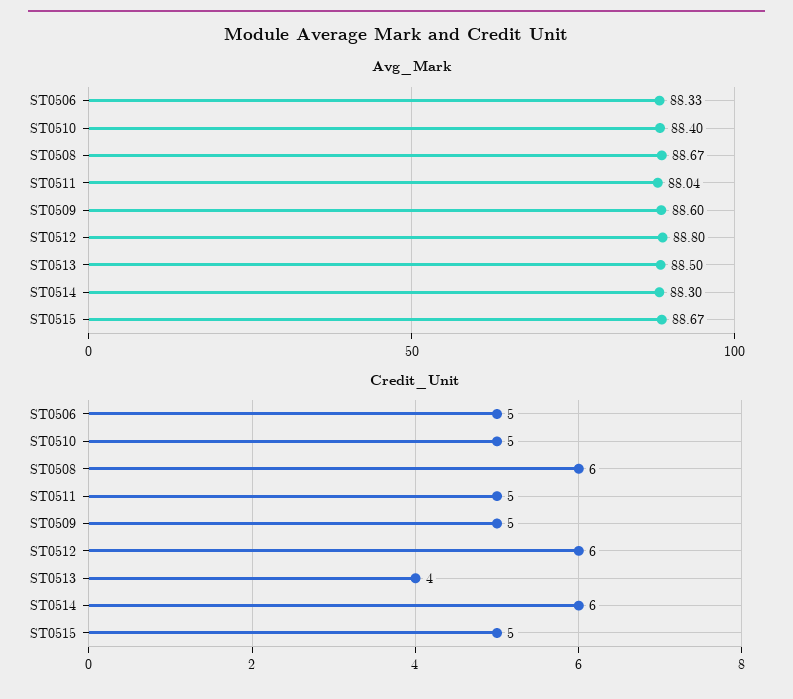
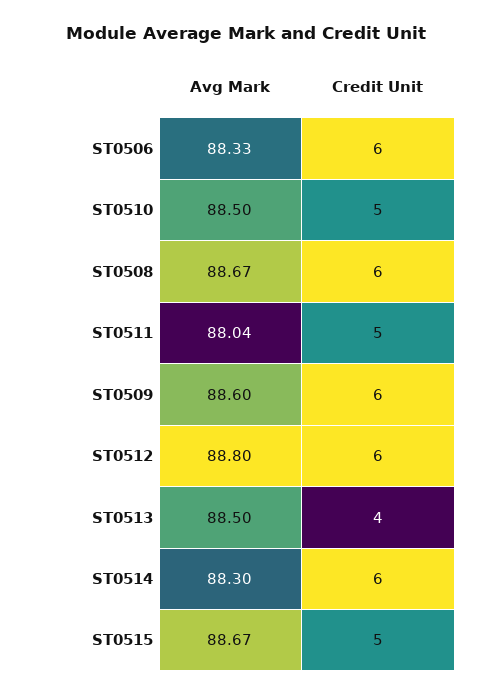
  {
    "Avg_Mark": {
      "ST0506": 88.33,
-     "ST0510": 88.4,
+     "ST0510": 88.5,
      "ST0508": 88.67,
      "ST0511": 88.04,
      "ST0509": 88.6,
      "ST0512": 88.8,
      "ST0513": 88.5,
      "ST0514": 88.3,
      "ST0515": 88.67
    },
    "Credit_Unit": {
-     "ST0506": 5,
+     "ST0506": 6,
      "ST0510": 5,
      "ST0508": 6,
      "ST0511": 5,
-     "ST0509": 5,
+     "ST0509": 6,
      "ST0512": 6,
      "ST0513": 4,
      "ST0514": 6,
      "ST0515": 5
    }
  }

